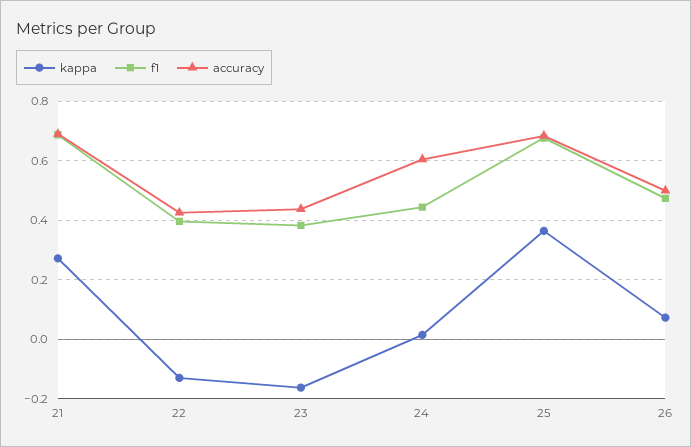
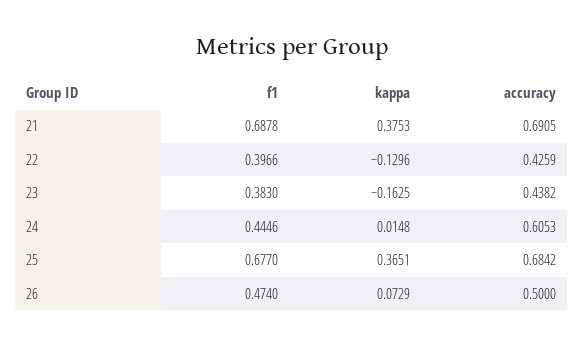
  {
    "kappa": {
-     "21": 0.275,
+     "21": 0.3753,
      "22": -0.1296,
      "23": -0.1625,
      "24": 0.0148,
      "25": 0.3651,
      "26": 0.0729
    },
    "f1": {
      "21": 0.6878,
      "22": 0.3966,
      "23": 0.383,
      "24": 0.4446,
      "25": 0.677,
      "26": 0.474
    },
    "accuracy": {
      "21": 0.6905,
      "22": 0.4259,
      "23": 0.4382,
      "24": 0.6053,
      "25": 0.6842,
      "26": 0.5
    }
  }

